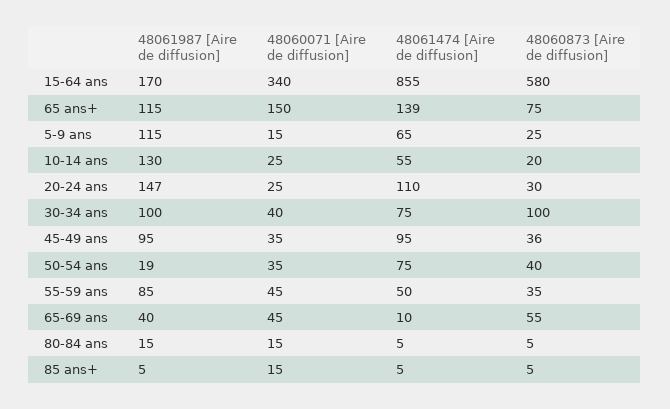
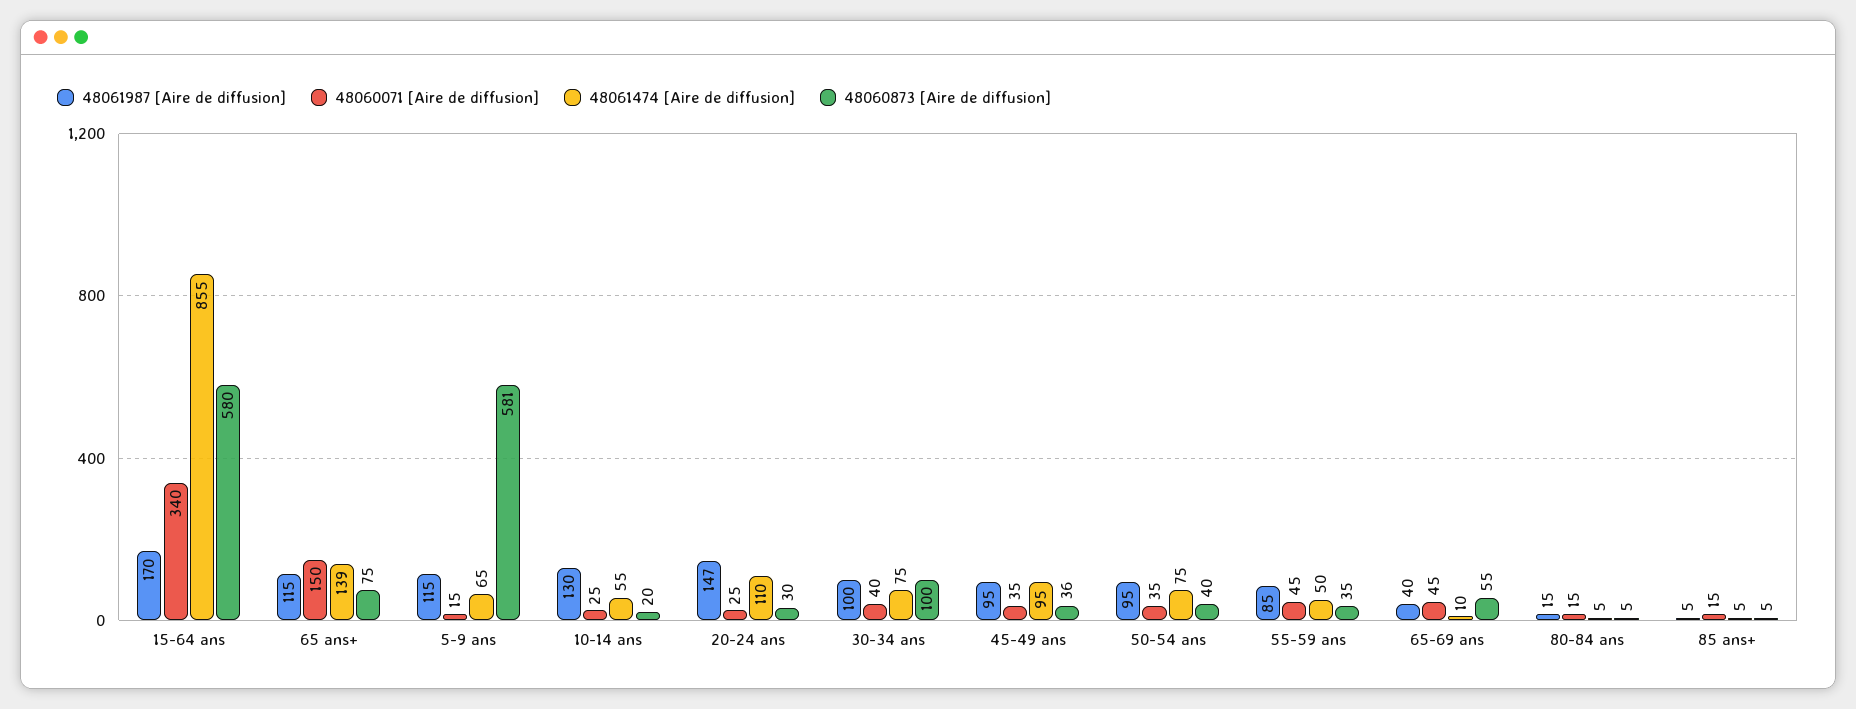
  {
    "48061987 [Aire de diffusion]": {
      "15-64 ans": 170,
      "65 ans+": 115,
      "5-9 ans": 115,
      "10-14 ans": 130,
      "20-24 ans": 147,
      "30-34 ans": 100,
      "45-49 ans": 95,
-     "50-54 ans": 19,
+     "50-54 ans": 95,
      "55-59 ans": 85,
      "65-69 ans": 40,
      "80-84 ans": 15,
      "85 ans+": 5
    },
    "48060071 [Aire de diffusion]": {
      "15-64 ans": 340,
      "65 ans+": 150,
      "5-9 ans": 15,
      "10-14 ans": 25,
      "20-24 ans": 25,
      "30-34 ans": 40,
      "45-49 ans": 35,
      "50-54 ans": 35,
      "55-59 ans": 45,
      "65-69 ans": 45,
      "80-84 ans": 15,
      "85 ans+": 15
    },
    "48061474 [Aire de diffusion]": {
      "15-64 ans": 855,
      "65 ans+": 139,
      "5-9 ans": 65,
      "10-14 ans": 55,
      "20-24 ans": 110,
      "30-34 ans": 75,
      "45-49 ans": 95,
      "50-54 ans": 75,
      "55-59 ans": 50,
      "65-69 ans": 10,
      "80-84 ans": 5,
      "85 ans+": 5
    },
    "48060873 [Aire de diffusion]": {
      "15-64 ans": 580,
      "65 ans+": 75,
-     "5-9 ans": 25,
+     "5-9 ans": 581,
      "10-14 ans": 20,
      "20-24 ans": 30,
      "30-34 ans": 100,
      "45-49 ans": 36,
      "50-54 ans": 40,
      "55-59 ans": 35,
      "65-69 ans": 55,
      "80-84 ans": 5,
      "85 ans+": 5
    }
  }

